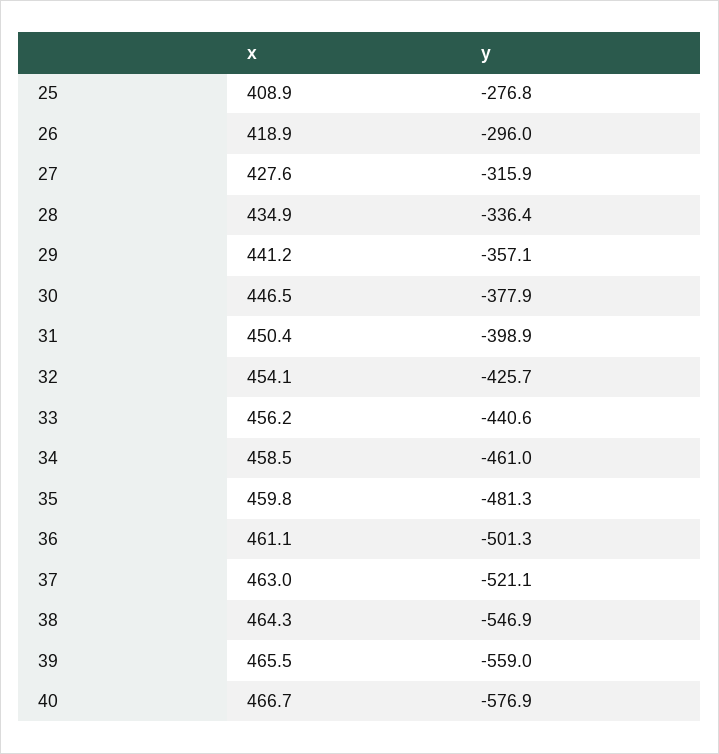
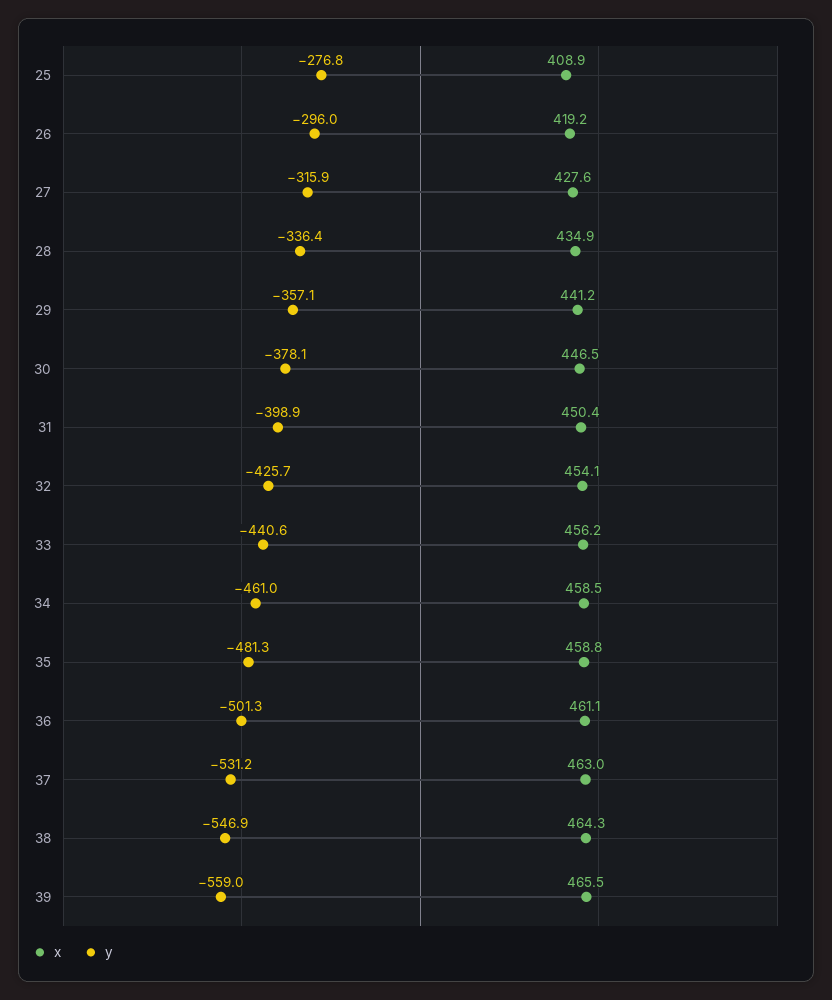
  {
    "x": {
      "25": 408.9,
-     "26": 418.9,
+     "26": 419.2,
      "27": 427.6,
      "28": 434.9,
      "29": 441.2,
      "30": 446.5,
      "31": 450.4,
      "32": 454.1,
      "33": 456.2,
      "34": 458.5,
-     "35": 459.8,
+     "35": 458.8,
      "36": 461.1,
      "37": 463,
      "38": 464.3,
-     "39": 465.5,
+     "39": 465.5
-     "40": 466.7
    },
    "y": {
      "25": -276.8,
      "26": -296,
      "27": -315.9,
      "28": -336.4,
      "29": -357.1,
-     "30": -377.9,
+     "30": -378.1,
      "31": -398.9,
      "32": -425.7,
      "33": -440.6,
      "34": -461,
      "35": -481.3,
      "36": -501.3,
-     "37": -521.1,
+     "37": -531.2,
      "38": -546.9,
-     "39": -559,
+     "39": -559
-     "40": -576.9
    }
  }

